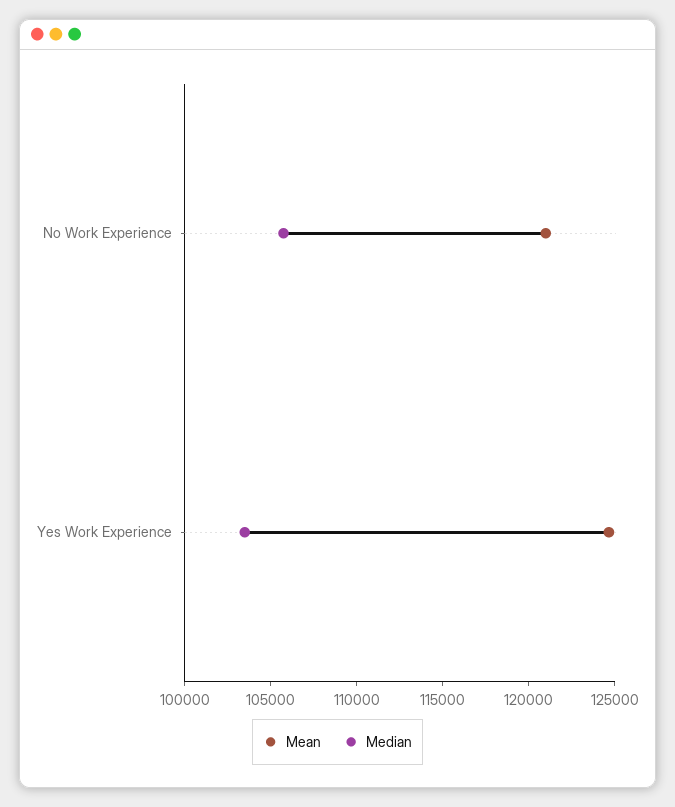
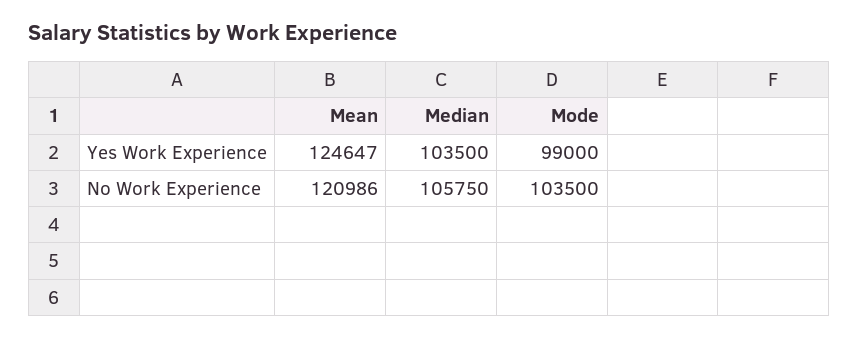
  {
    "Mean": {
      "No Work Experience": 120986,
      "Yes Work Experience": 124647
    },
    "Median": {
      "No Work Experience": 105750,
      "Yes Work Experience": 103500
-   }
+   },
+   "Mode": {
+     "Yes Work Experience": 99000,
+     "No Work Experience": 103500
+   }
  }

